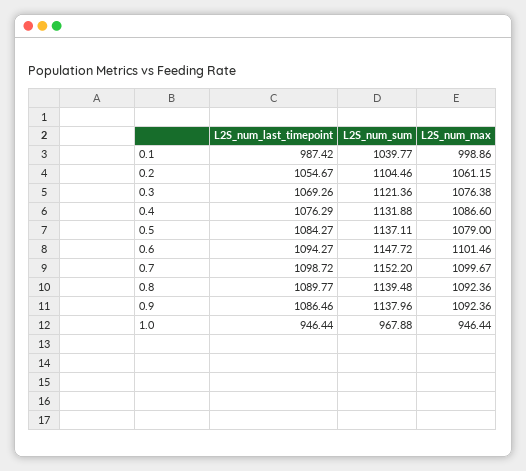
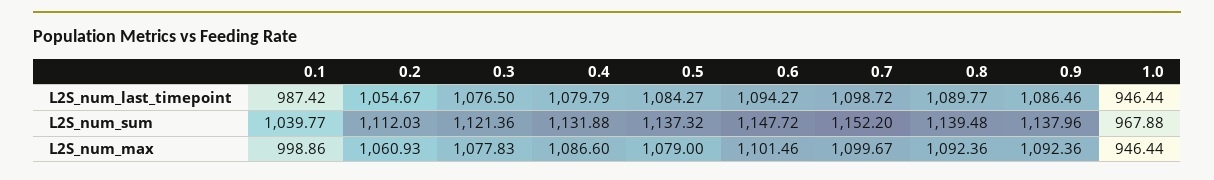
  {
    "L2S_num_last_timepoint": {
      "0.1": 987.42,
      "0.2": 1054.67,
-     "0.3": 1069.26,
+     "0.3": 1076.5,
-     "0.4": 1076.29,
+     "0.4": 1079.79,
      "0.5": 1084.27,
      "0.6": 1094.27,
      "0.7": 1098.72,
      "0.8": 1089.77,
      "0.9": 1086.46,
      "1.0": 946.44
    },
    "L2S_num_sum": {
      "0.1": 1039.77,
-     "0.2": 1104.46,
+     "0.2": 1112.03,
      "0.3": 1121.36,
      "0.4": 1131.88,
-     "0.5": 1137.11,
+     "0.5": 1137.32,
      "0.6": 1147.72,
      "0.7": 1152.2,
      "0.8": 1139.48,
      "0.9": 1137.96,
      "1.0": 967.88
    },
    "L2S_num_max": {
      "0.1": 998.86,
-     "0.2": 1061.15,
+     "0.2": 1060.93,
-     "0.3": 1076.38,
+     "0.3": 1077.83,
      "0.4": 1086.6,
      "0.5": 1079,
      "0.6": 1101.46,
      "0.7": 1099.67,
      "0.8": 1092.36,
      "0.9": 1092.36,
      "1.0": 946.44
    }
  }

